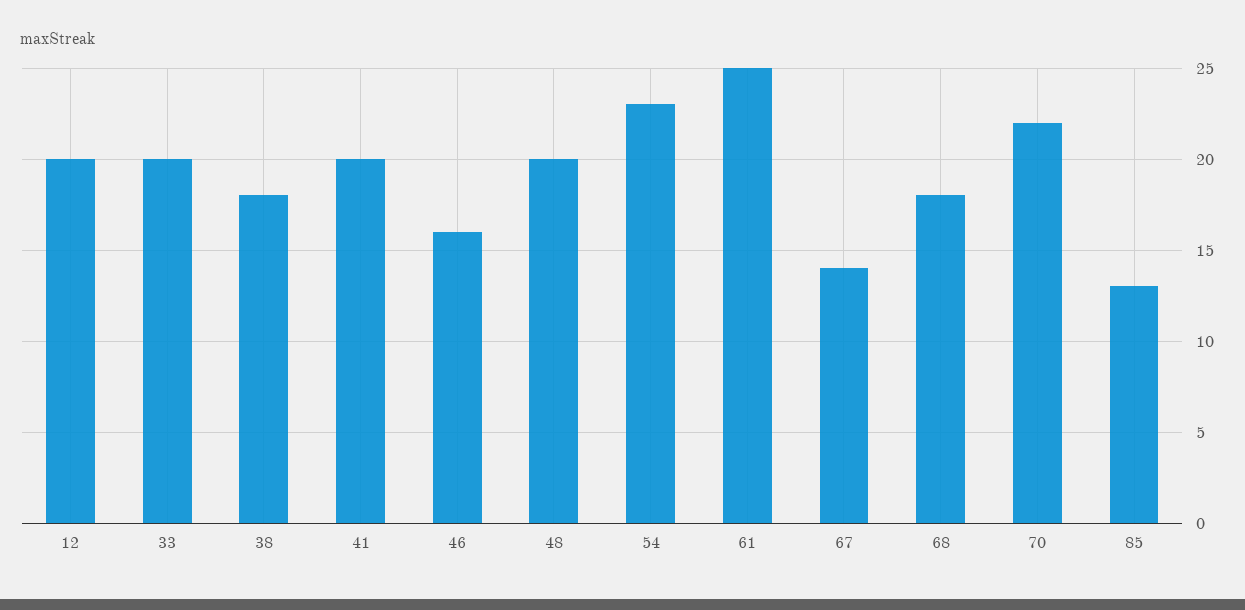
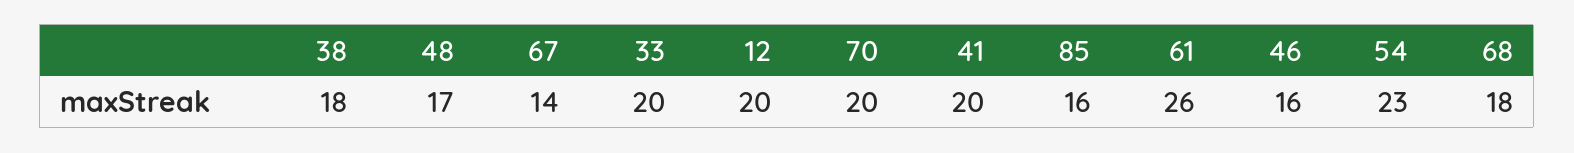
  {
    "12": 20,
    "33": 20,
    "38": 18,
    "41": 20,
    "46": 16,
-   "48": 20,
+   "48": 17,
    "54": 23,
-   "61": 25,
+   "61": 26,
    "67": 14,
    "68": 18,
-   "70": 22,
+   "70": 20,
-   "85": 13
+   "85": 16
  }

